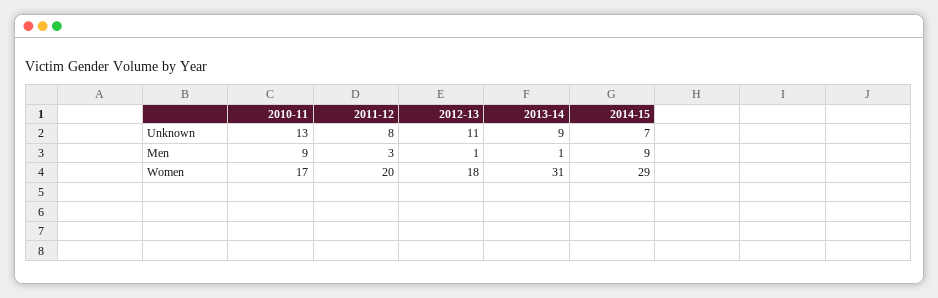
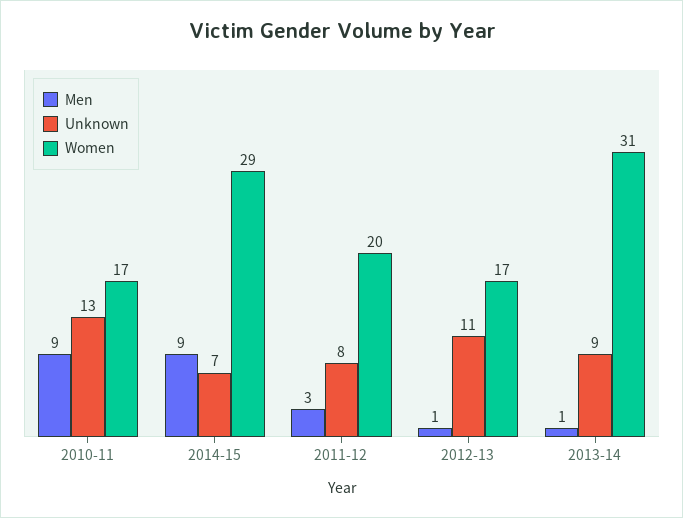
  {
    "Unknown": {
      "2010-11": 13,
      "2011-12": 8,
      "2012-13": 11,
      "2013-14": 9,
      "2014-15": 7
    },
    "Men": {
      "2010-11": 9,
      "2011-12": 3,
      "2012-13": 1,
      "2013-14": 1,
      "2014-15": 9
    },
    "Women": {
      "2010-11": 17,
      "2011-12": 20,
-     "2012-13": 18,
+     "2012-13": 17,
      "2013-14": 31,
      "2014-15": 29
    }
  }

